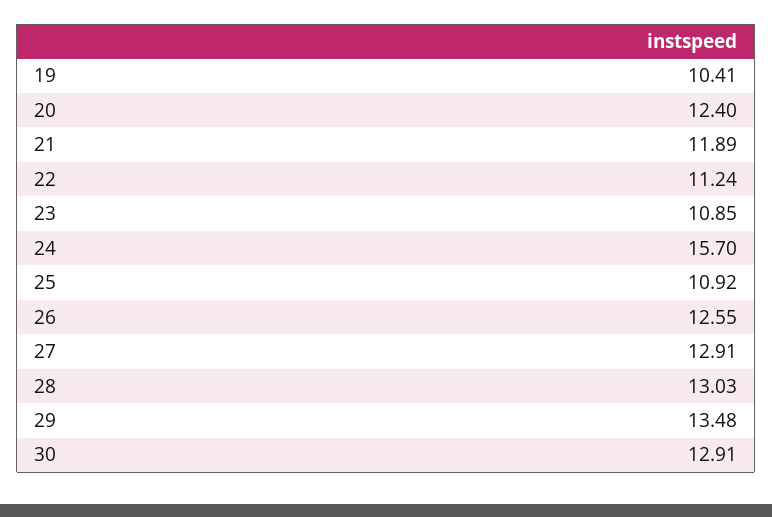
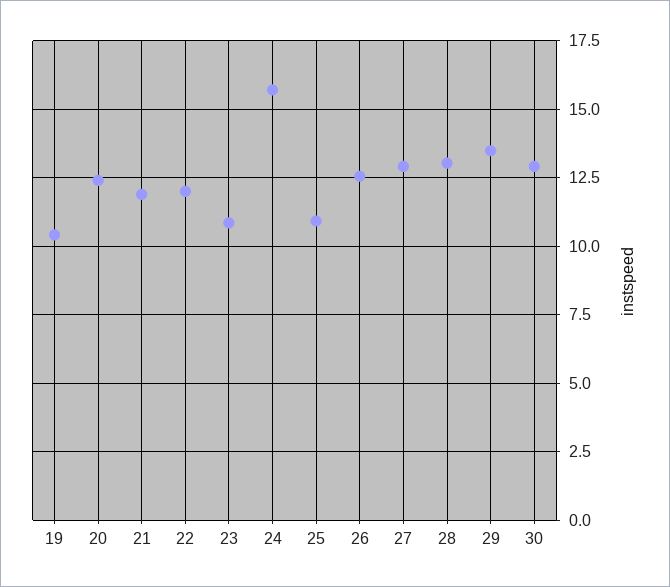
  {
    "19": 10.41,
    "20": 12.4,
    "21": 11.89,
-   "22": 11.24,
+   "22": 12,
    "23": 10.85,
    "24": 15.7,
    "25": 10.92,
    "26": 12.55,
    "27": 12.91,
    "28": 13.03,
    "29": 13.48,
    "30": 12.91
  }

